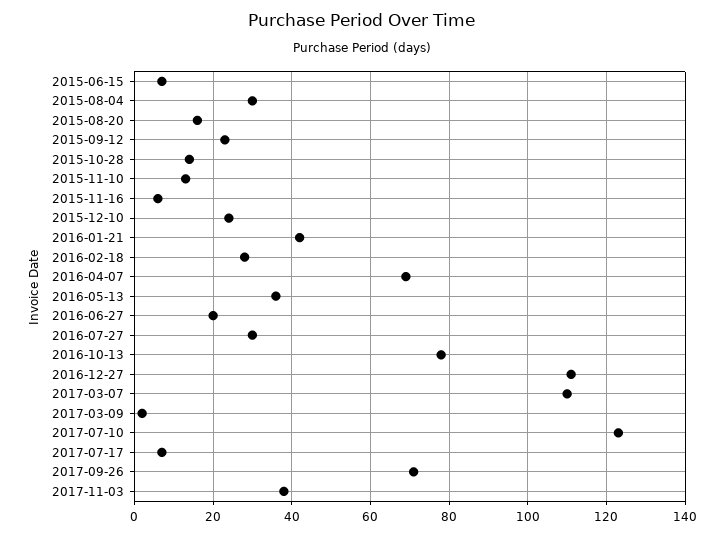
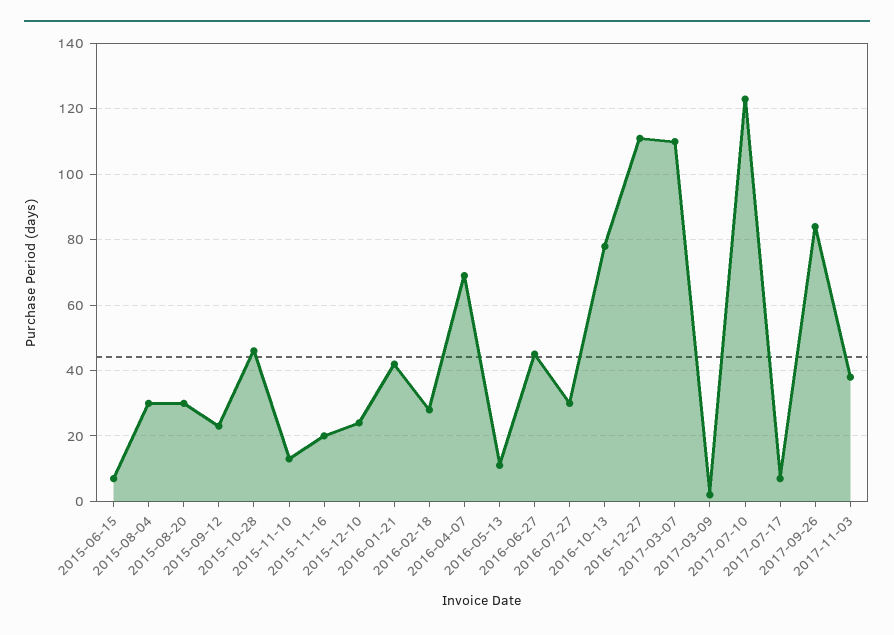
  {
    "2015-06-15": 5,
    "2015-08-04": 30,
-   "2015-08-20": 15,
+   "2015-08-20": 30,
    "2015-09-12": 25,
-   "2015-10-28": 15,
+   "2015-10-28": 45,
    "2015-11-10": 15,
-   "2015-11-16": 5,
+   "2015-11-16": 20,
    "2015-12-10": 25,
    "2016-01-21": 40,
    "2016-02-18": 30,
    "2016-04-07": 70,
-   "2016-05-13": 35,
+   "2016-05-13": 10,
-   "2016-06-27": 20,
+   "2016-06-27": 45,
    "2016-07-27": 30,
    "2016-10-13": 80,
    "2016-12-27": 110,
    "2017-03-07": 110,
    "2017-03-09": 0,
    "2017-07-10": 125,
    "2017-07-17": 5,
-   "2017-09-26": 70,
+   "2017-09-26": 85,
    "2017-11-03": 40
  }

